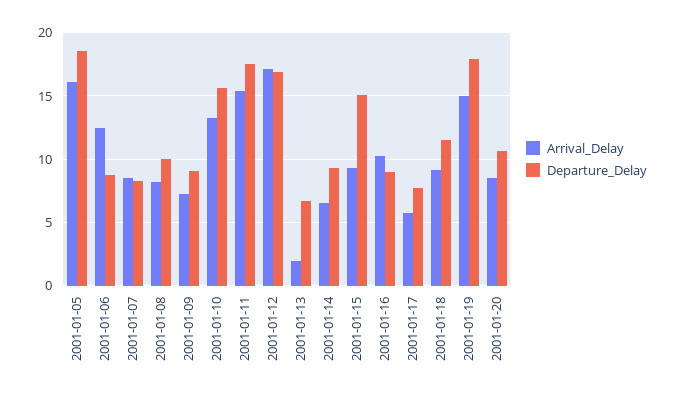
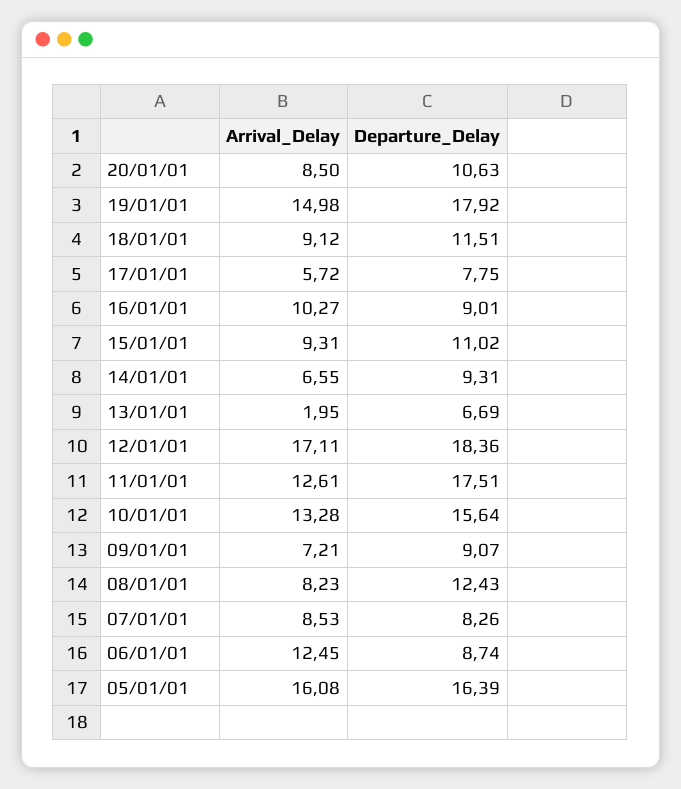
  {
    "Arrival_Delay": {
      "2001-01-05": 16.08,
      "2001-01-06": 12.45,
      "2001-01-07": 8.53,
      "2001-01-08": 8.23,
      "2001-01-09": 7.21,
      "2001-01-10": 13.28,
-     "2001-01-11": 15.5,
+     "2001-01-11": 12.61,
      "2001-01-12": 17.11,
      "2001-01-13": 1.95,
      "2001-01-14": 6.55,
      "2001-01-15": 9.31,
      "2001-01-16": 10.27,
      "2001-01-17": 5.72,
      "2001-01-18": 9.12,
      "2001-01-19": 14.98,
      "2001-01-20": 8.5
    },
    "Departure_Delay": {
-     "2001-01-05": 18.5,
+     "2001-01-05": 16.39,
      "2001-01-06": 8.74,
      "2001-01-07": 8.26,
-     "2001-01-08": 10,
+     "2001-01-08": 12.43,
      "2001-01-09": 9.07,
      "2001-01-10": 15.64,
      "2001-01-11": 17.51,
-     "2001-01-12": 17,
+     "2001-01-12": 18.36,
      "2001-01-13": 6.69,
      "2001-01-14": 9.31,
-     "2001-01-15": 15,
+     "2001-01-15": 11.02,
      "2001-01-16": 9.01,
      "2001-01-17": 7.75,
      "2001-01-18": 11.51,
      "2001-01-19": 17.92,
      "2001-01-20": 10.63
    }
  }

